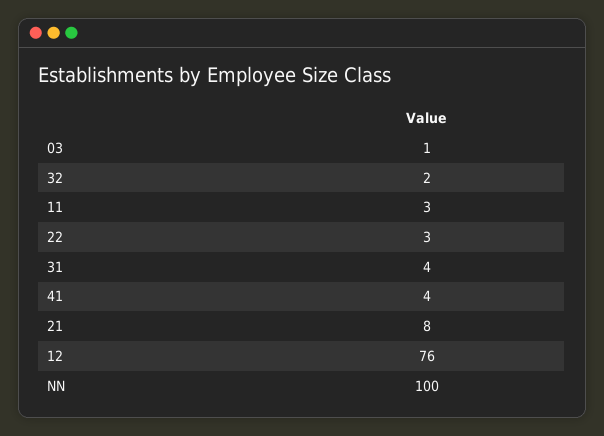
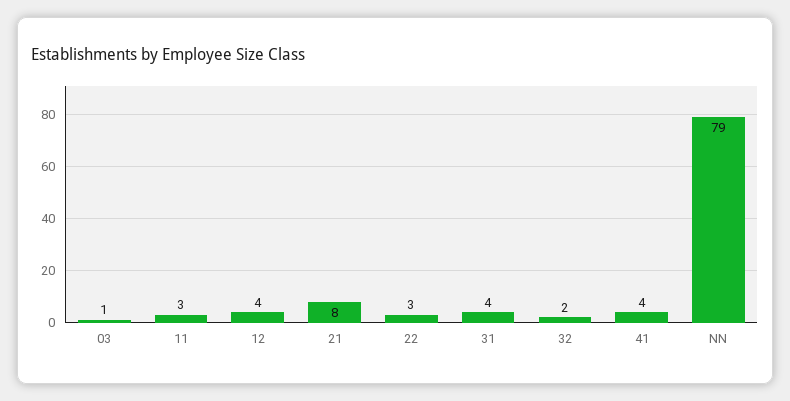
  {
    "03": 1,
    "32": 2,
    "11": 3,
    "22": 3,
    "31": 4,
    "41": 4,
    "21": 8,
-   "12": 76,
+   "12": 4,
-   "NN": 100
+   "NN": 79
  }

